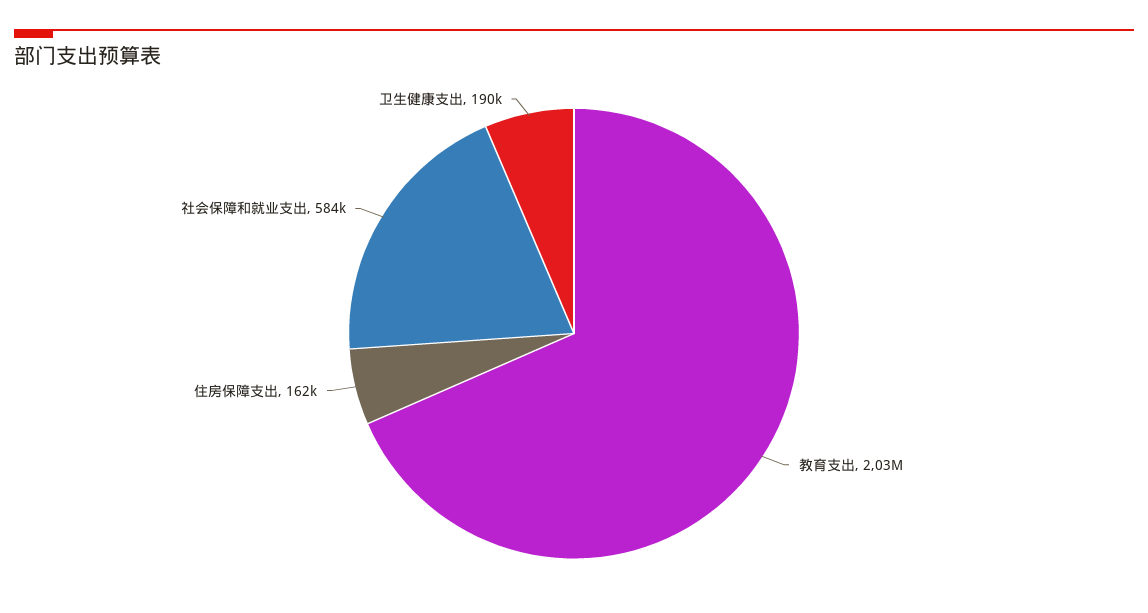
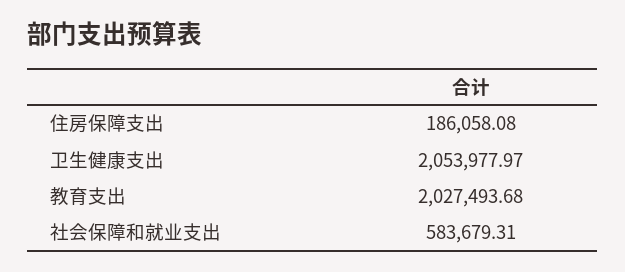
  {
    "教育支出": 2027493.68,
-   "住房保障支出": 162000,
+   "住房保障支出": 186058.08,
    "社会保障和就业支出": 583679.31,
-   "卫生健康支出": 190000
+   "卫生健康支出": 2053977.97
  }

